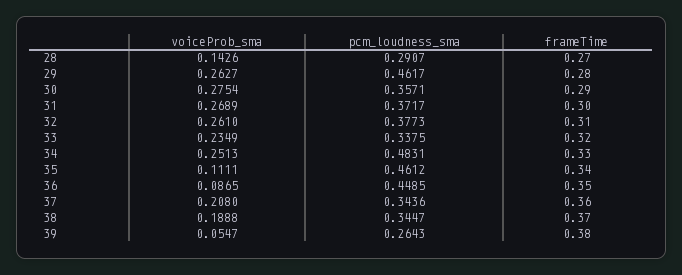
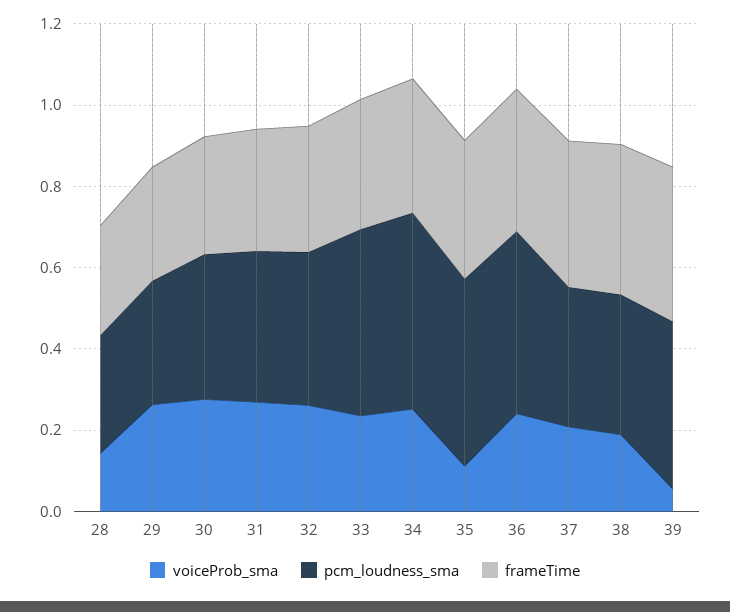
  {
    "voiceProb_sma": {
      "28": 0.1426,
      "29": 0.2627,
      "30": 0.2754,
      "31": 0.2689,
      "32": 0.261,
      "33": 0.2349,
      "34": 0.2513,
      "35": 0.1111,
-     "36": 0.0865,
+     "36": 0.25,
      "37": 0.208,
      "38": 0.1888,
      "39": 0.0547
    },
    "pcm_loudness_sma": {
      "28": 0.2907,
-     "29": 0.4617,
+     "29": 0.3,
      "30": 0.3571,
      "31": 0.3717,
      "32": 0.3773,
-     "33": 0.3375,
+     "33": 0.45,
      "34": 0.4831,
      "35": 0.4612,
      "36": 0.4485,
      "37": 0.3436,
      "38": 0.3447,
-     "39": 0.2643
+     "39": 0.4
    },
    "frameTime": {
      "28": 0.27,
      "29": 0.28,
      "30": 0.29,
      "31": 0.3,
      "32": 0.31,
      "33": 0.32,
      "34": 0.33,
      "35": 0.34,
      "36": 0.35,
      "37": 0.36,
      "38": 0.37,
      "39": 0.38
    }
  }

